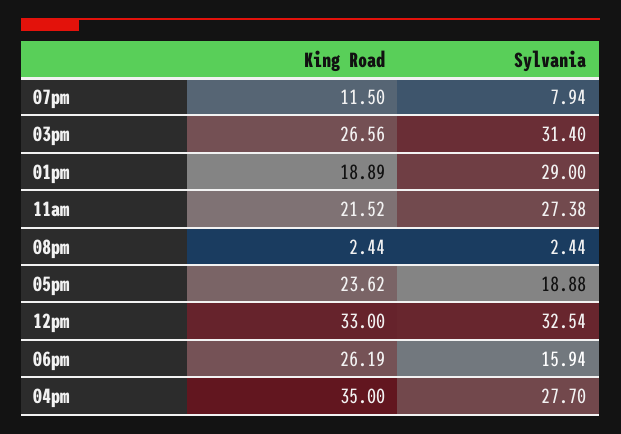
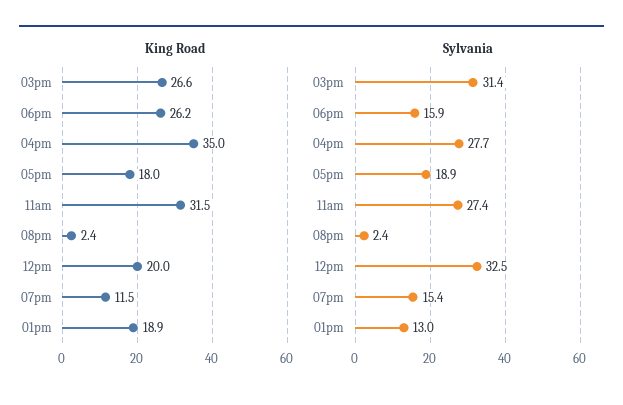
  {
    "King Road": {
      "07pm": 11.5,
      "03pm": 26.56,
      "01pm": 18.89,
-     "11am": 21.52,
+     "11am": 31.5,
      "08pm": 2.44,
-     "05pm": 23.62,
+     "05pm": 18,
-     "12pm": 33,
+     "12pm": 20,
      "06pm": 26.19,
      "04pm": 35
    },
    "Sylvania": {
-     "07pm": 7.94,
+     "07pm": 15.4,
      "03pm": 31.4,
-     "01pm": 29,
+     "01pm": 13,
      "11am": 27.38,
      "08pm": 2.44,
      "05pm": 18.88,
      "12pm": 32.54,
      "06pm": 15.94,
      "04pm": 27.7
    }
  }

